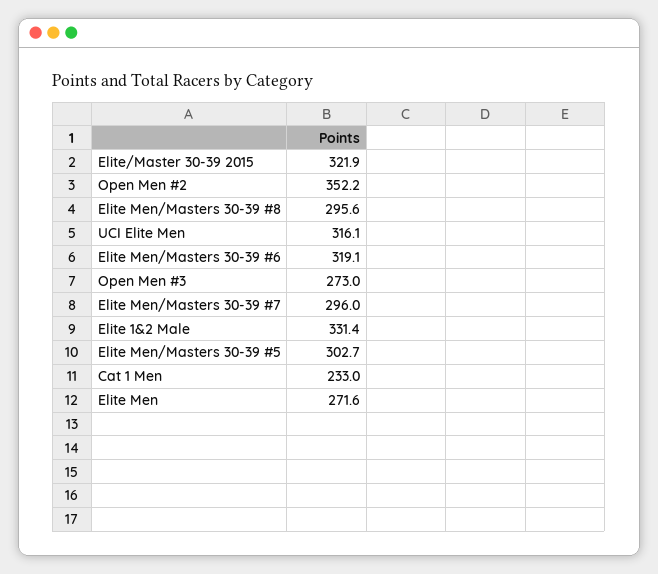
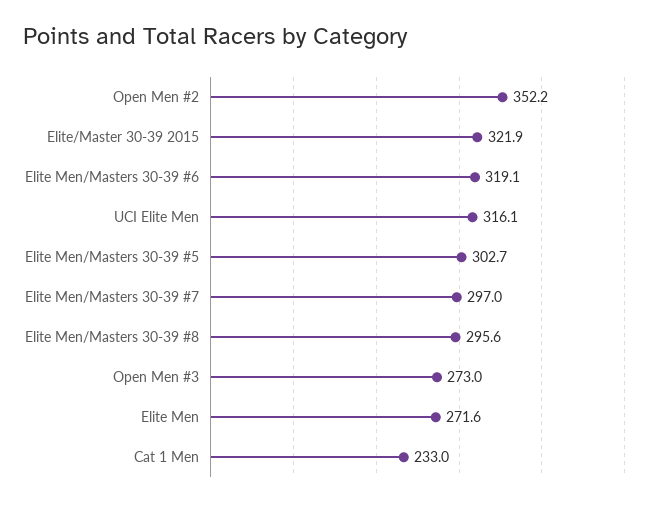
  {
    "Elite/Master 30-39 2015": 321.9,
    "Open Men #2": 352.2,
    "Elite Men/Masters 30-39 #8": 295.6,
    "UCI Elite Men": 316.1,
    "Elite Men/Masters 30-39 #6": 319.1,
    "Open Men #3": 273,
-   "Elite Men/Masters 30-39 #7": 296,
+   "Elite Men/Masters 30-39 #7": 297,
-   "Elite 1&2 Male": 331.4,
    "Elite Men/Masters 30-39 #5": 302.7,
    "Cat 1 Men": 233,
    "Elite Men": 271.6
  }

